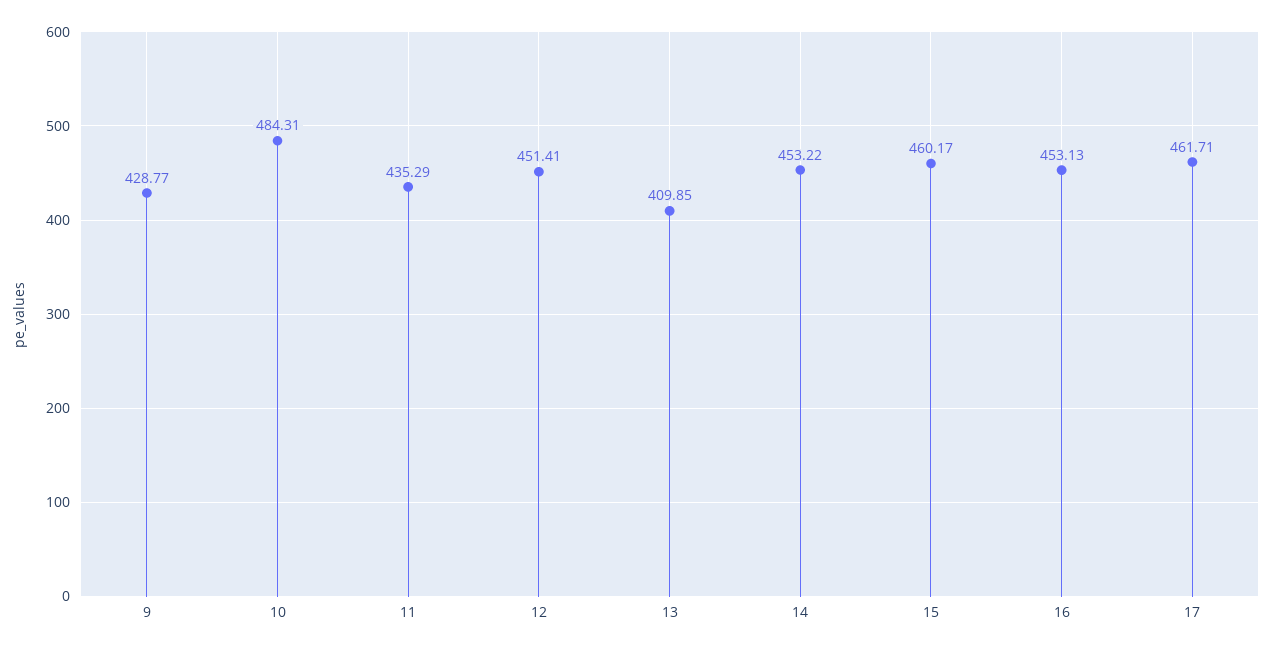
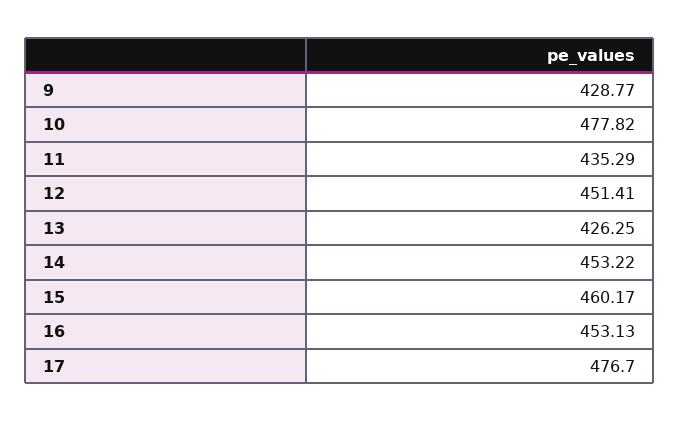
  {
    "9": 428.77,
-   "10": 484.31,
+   "10": 477.82,
    "11": 435.29,
    "12": 451.41,
-   "13": 409.85,
+   "13": 426.25,
    "14": 453.22,
    "15": 460.17,
    "16": 453.13,
-   "17": 461.71
+   "17": 476.7
  }

